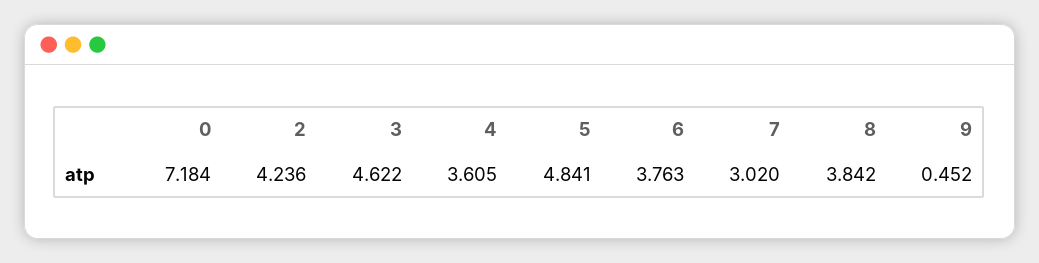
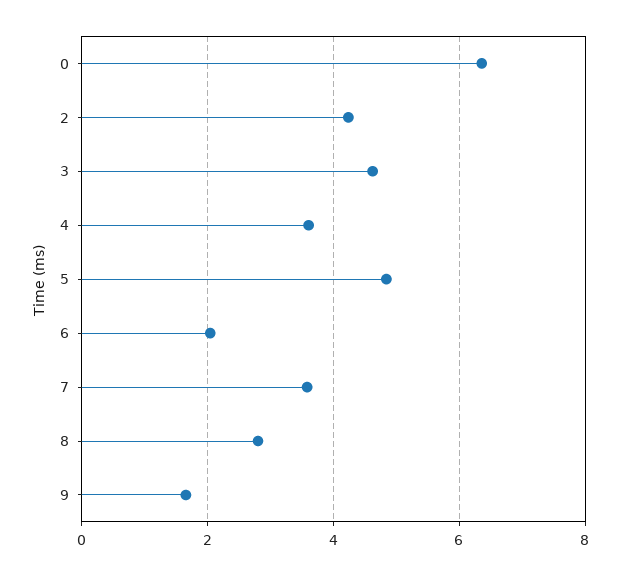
  {
-   "0": 7.184,
+   "0": 6.4,
    "2": 4.236,
    "3": 4.622,
    "4": 3.605,
    "5": 4.841,
-   "6": 3.763,
+   "6": 2,
-   "7": 3.02,
+   "7": 3.6,
-   "8": 3.842,
+   "8": 2.8,
-   "9": 0.452
+   "9": 1.6
  }

